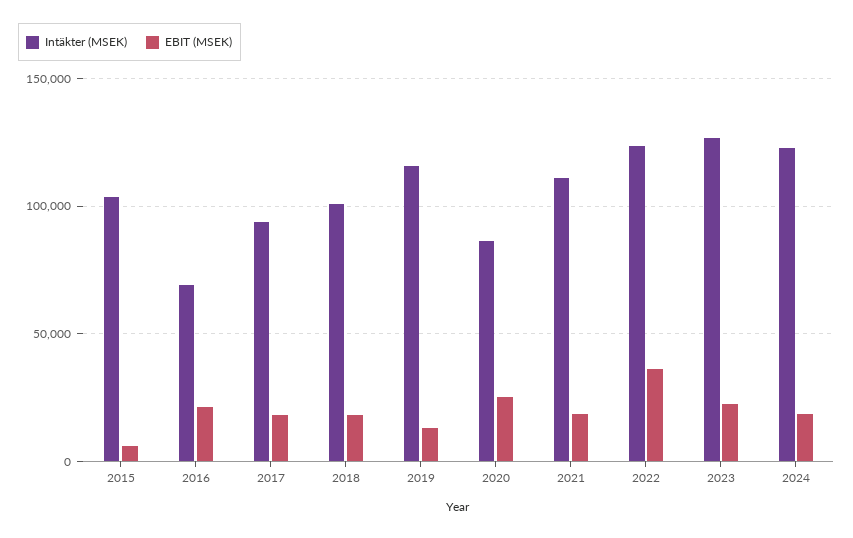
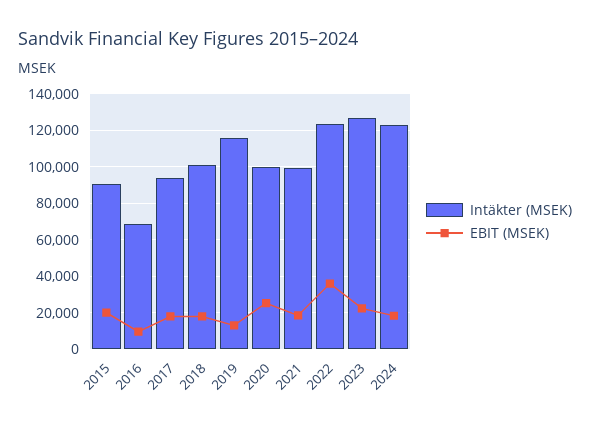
  {
    "Intäkter (MSEK)": {
-     "2015": 105000,
+     "2015": 90000,
      "2016": 70000,
      "2017": 95000,
      "2018": 100000,
      "2019": 115000,
-     "2020": 85000,
+     "2020": 100000,
-     "2021": 110000,
+     "2021": 100000,
      "2022": 125000,
      "2023": 125000,
      "2024": 125000
    },
    "EBIT (MSEK)": {
-     "2015": 5000,
+     "2015": 20000,
-     "2016": 20000,
+     "2016": 10000,
      "2017": 20000,
      "2018": 20000,
      "2019": 15000,
      "2020": 25000,
      "2021": 20000,
      "2022": 35000,
      "2023": 20000,
      "2024": 20000
    }
  }

